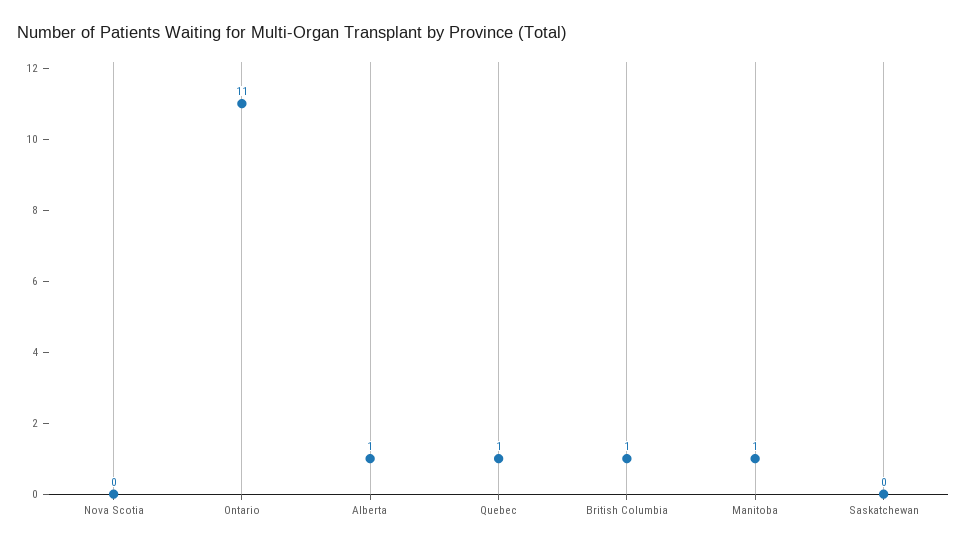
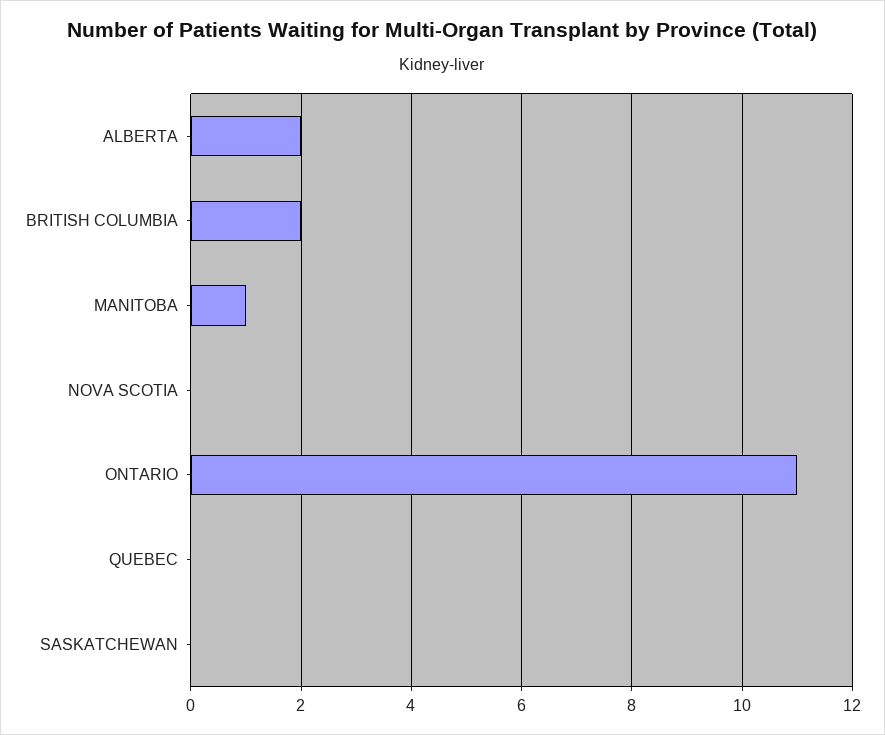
  {
    "Nova Scotia": 0,
    "Ontario": 11,
-   "Alberta": 1,
+   "Alberta": 2,
-   "Quebec": 1,
+   "Quebec": 0,
-   "British Columbia": 1,
+   "British Columbia": 2,
    "Manitoba": 1,
    "Saskatchewan": 0
  }

